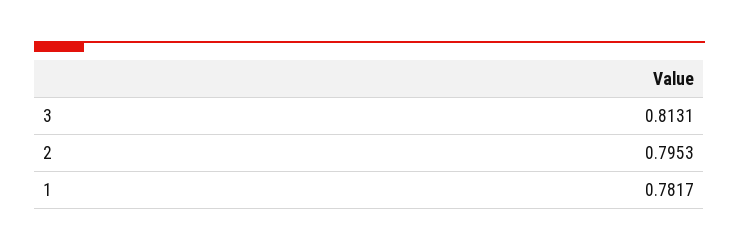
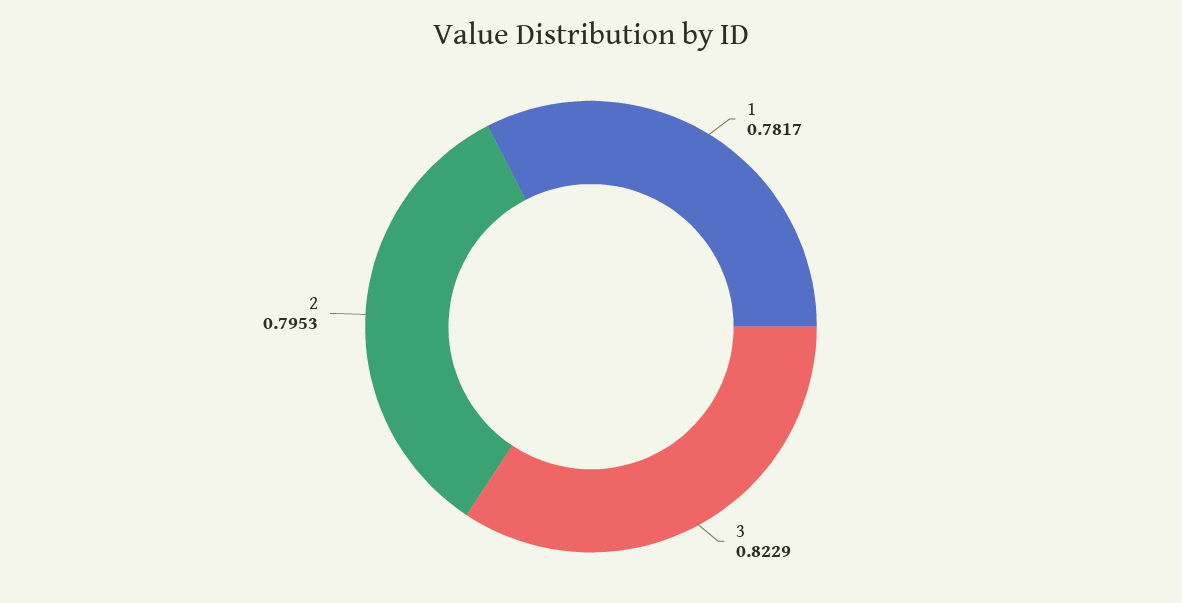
  {
-   "3": 0.8131,
+   "3": 0.8229,
    "2": 0.7953,
    "1": 0.7817
  }

